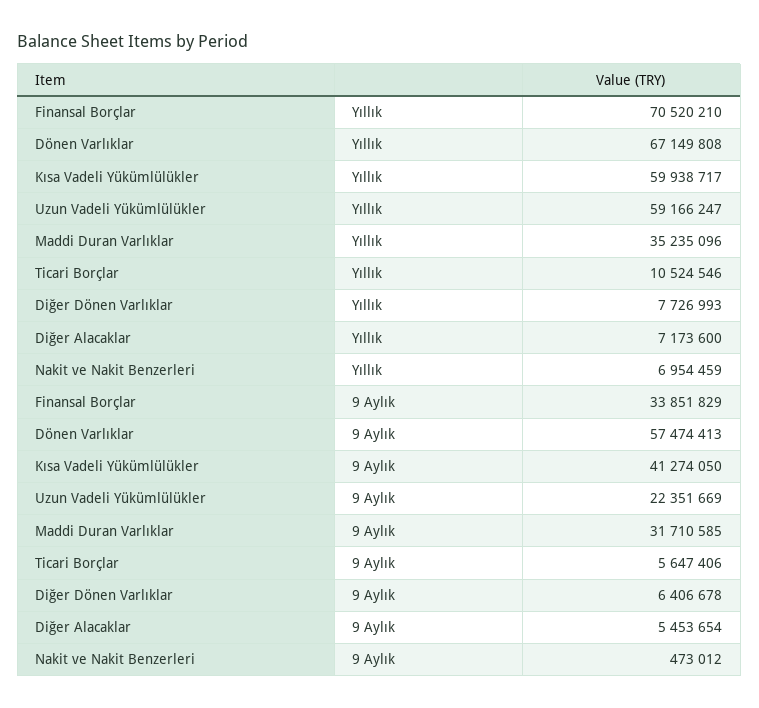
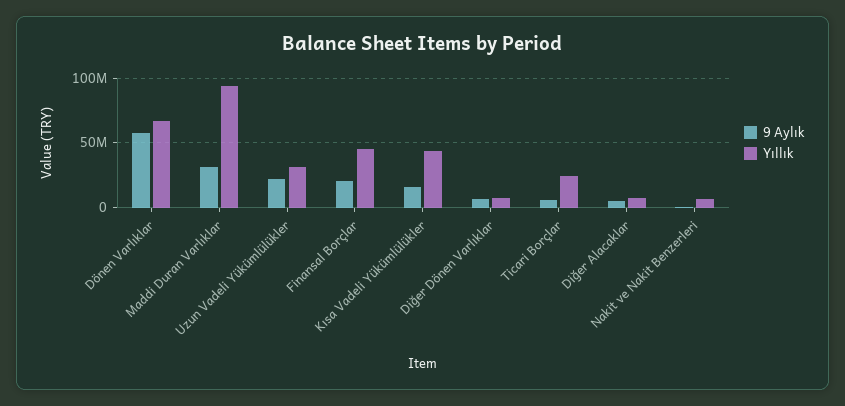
  {
    "Yıllık": {
-     "Finansal Borçlar": 70520210,
+     "Finansal Borçlar": 45000000,
      "Dönen Varlıklar": 67149808,
-     "Kısa Vadeli Yükümlülükler": 59938717,
+     "Kısa Vadeli Yükümlülükler": 45000000,
-     "Uzun Vadeli Yükümlülükler": 59166247,
+     "Uzun Vadeli Yükümlülükler": 30000000,
-     "Maddi Duran Varlıklar": 35235096,
+     "Maddi Duran Varlıklar": 95000000,
-     "Ticari Borçlar": 10524546,
+     "Ticari Borçlar": 25000000,
      "Diğer Dönen Varlıklar": 7726993,
      "Diğer Alacaklar": 7173600,
      "Nakit ve Nakit Benzerleri": 6954459
    },
    "9 Aylık": {
-     "Finansal Borçlar": 33851829,
+     "Finansal Borçlar": 20000000,
      "Dönen Varlıklar": 57474413,
-     "Kısa Vadeli Yükümlülükler": 41274050,
+     "Kısa Vadeli Yükümlülükler": 15000000,
      "Uzun Vadeli Yükümlülükler": 22351669,
      "Maddi Duran Varlıklar": 31710585,
      "Ticari Borçlar": 5647406,
      "Diğer Dönen Varlıklar": 6406678,
      "Diğer Alacaklar": 5453654,
      "Nakit ve Nakit Benzerleri": 473012
    }
  }

